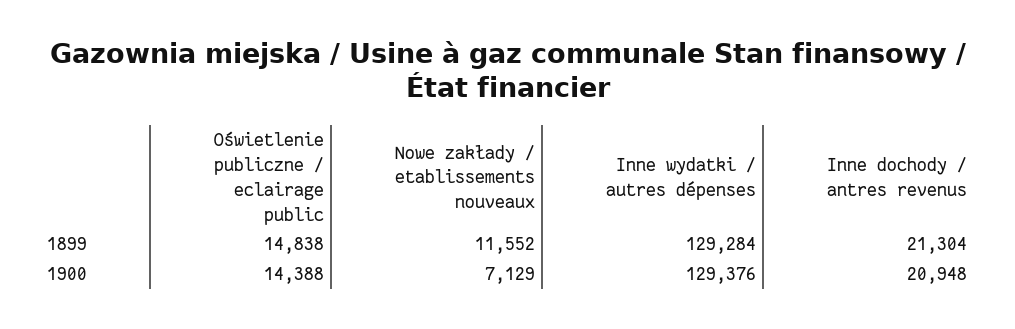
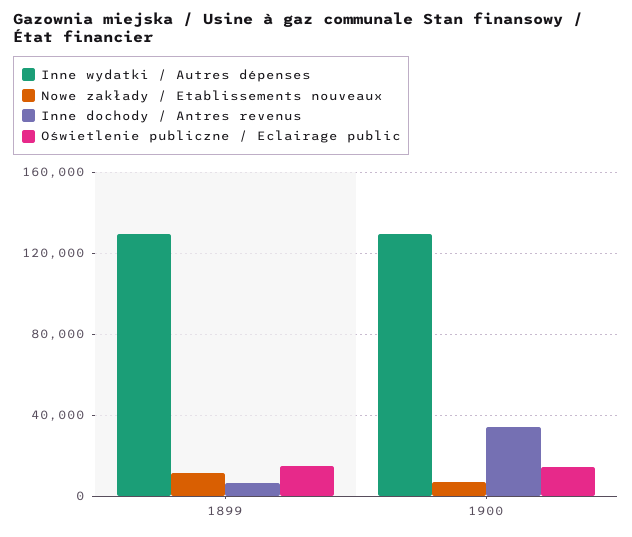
  {
    "Oświetlenie publiczne / eclairage public": {
      "1899": 14838,
      "1900": 14388
    },
    "Nowe zakłady / etablissements nouveaux": {
      "1899": 11552,
      "1900": 7129
    },
    "Inne wydatki / autres dépenses": {
      "1899": 129284,
      "1900": 129376
    },
    "Inne dochody / antres revenus": {
-     "1899": 21304,
+     "1899": 5000,
-     "1900": 20948
+     "1900": 35000
    }
  }

